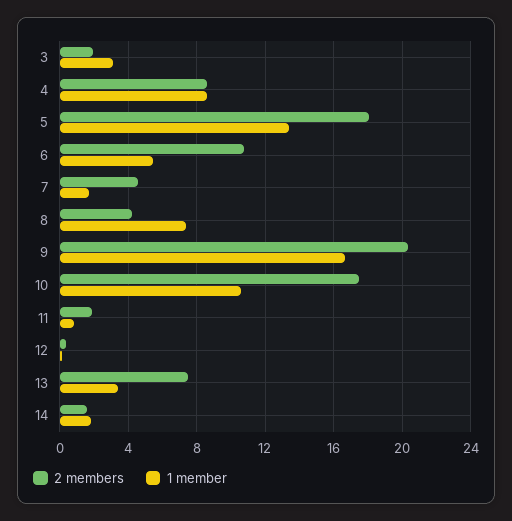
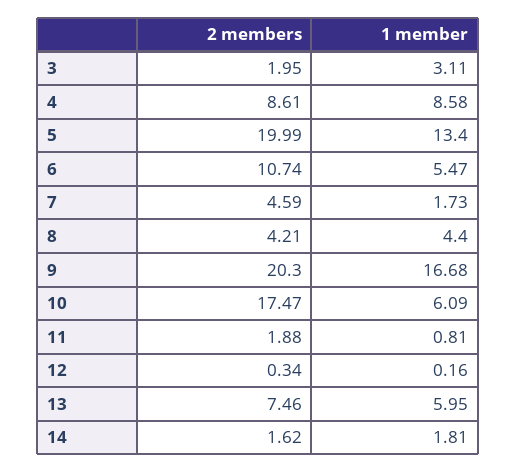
  {
    "2 members": {
      "3": 1.95,
      "4": 8.61,
-     "5": 18,
+     "5": 19.99,
      "6": 10.74,
      "7": 4.59,
      "8": 4.21,
      "9": 20.3,
      "10": 17.47,
      "11": 1.88,
      "12": 0.34,
      "13": 7.46,
      "14": 1.62
    },
    "1 member": {
      "3": 3.11,
      "4": 8.58,
      "5": 13.4,
      "6": 5.47,
      "7": 1.73,
-     "8": 7.5,
+     "8": 4.4,
      "9": 16.68,
-     "10": 10.5,
+     "10": 6.09,
      "11": 0.81,
      "12": 0.16,
-     "13": 3.5,
+     "13": 5.95,
      "14": 1.81
    }
  }

